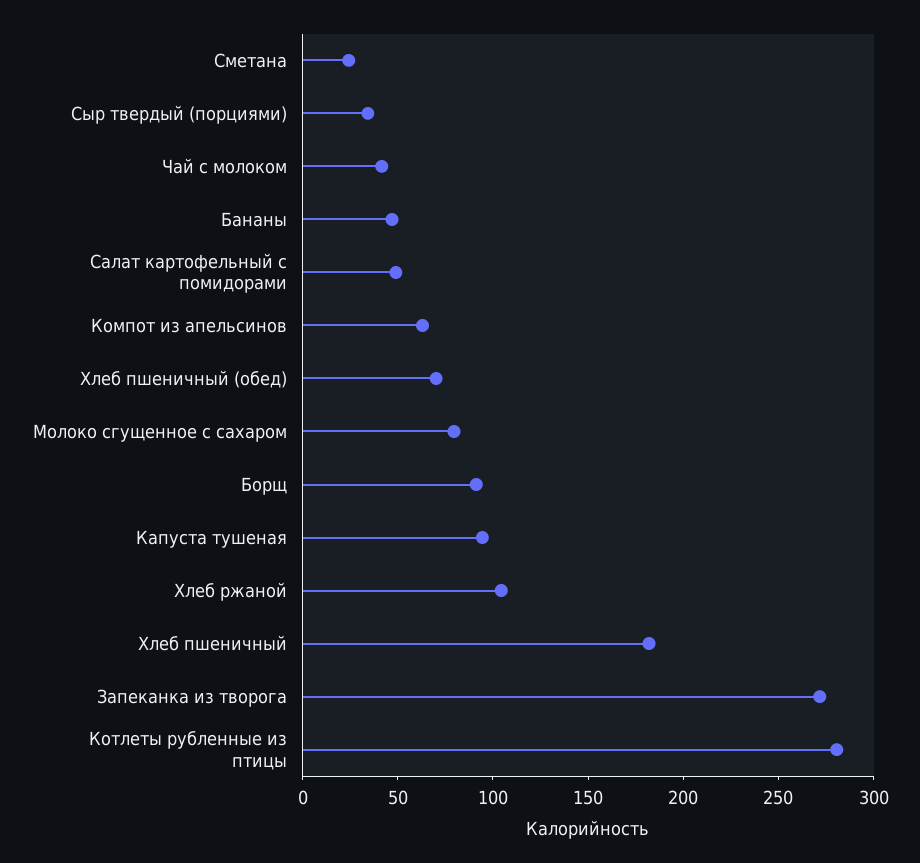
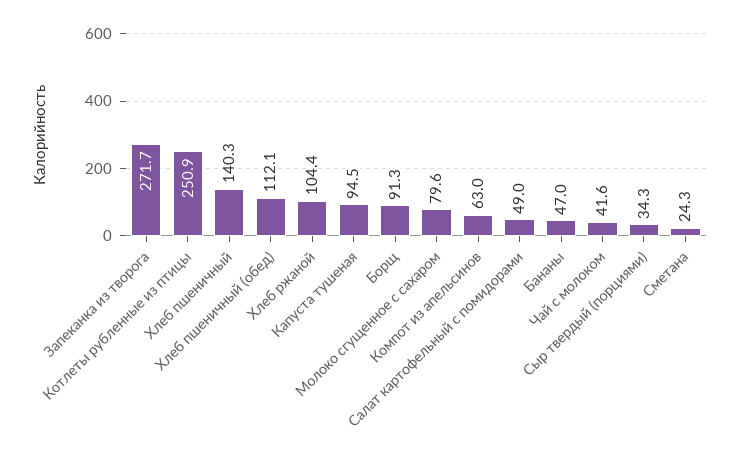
  {
    "Сметана": 24.3,
    "Сыр твердый (порциями)": 34.3,
    "Чай с молоком": 41.6,
    "Бананы": 47,
    "Салат картофельный с помидорами": 49,
    "Компот из апельсинов": 63,
-   "Хлеб пшеничный (обед)": 70,
+   "Хлеб пшеничный (обед)": 112.1,
    "Молоко сгущенное с сахаром": 79.6,
    "Борщ": 91.3,
    "Капуста тушеная": 94.5,
    "Хлеб ржаной": 104.4,
-   "Хлеб пшеничный": 180,
+   "Хлеб пшеничный": 140.3,
    "Запеканка из творога": 271.7,
-   "Котлеты рубленные из птицы": 280
+   "Котлеты рубленные из птицы": 250.9
  }

